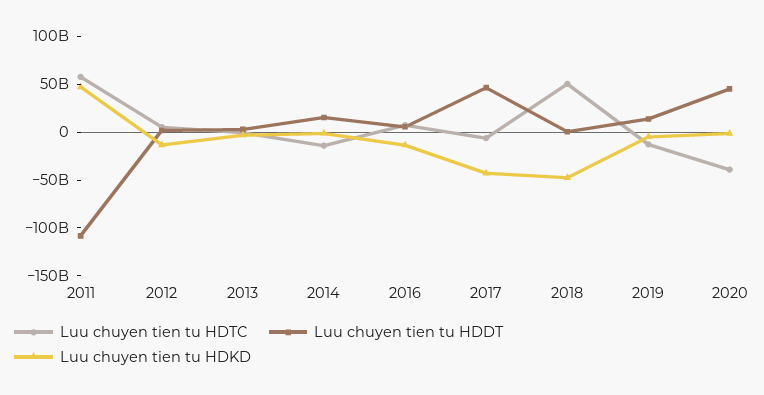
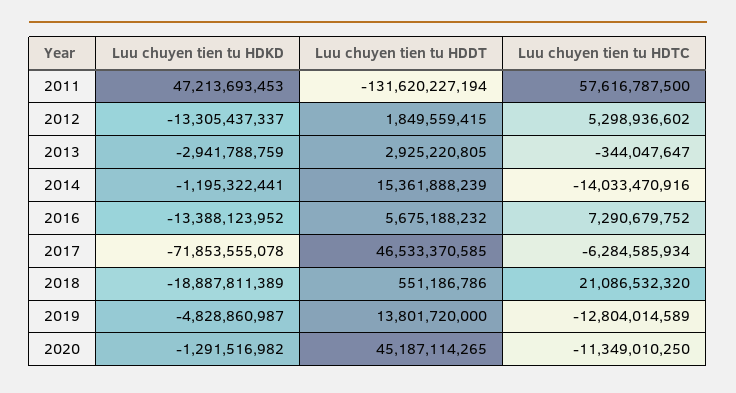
  {
    "Luu chuyen tien tu HDTC": {
      "2011": 57616787500,
      "2012": 5298936602,
      "2013": -344047647,
      "2014": -14033470916,
      "2016": 7290679752,
      "2017": -6284585934,
-     "2018": 50000000000,
+     "2018": 21086532320,
      "2019": -12804014589,
-     "2020": -40000000000
+     "2020": -11349010250
    },
    "Luu chuyen tien tu HDDT": {
-     "2011": -110000000000,
+     "2011": -131620227194,
      "2012": 1849559415,
      "2013": 2925220805,
      "2014": 15361888239,
      "2016": 5675188232,
      "2017": 46533370585,
      "2018": 551186786,
      "2019": 13801720000,
      "2020": 45187114265
    },
    "Luu chuyen tien tu HDKD": {
      "2011": 47213693453,
      "2012": -13305437337,
      "2013": -2941788759,
      "2014": -1195322441,
      "2016": -13388123952,
-     "2017": -40000000000,
+     "2017": -71853555078,
-     "2018": -50000000000,
+     "2018": -18887811389,
      "2019": -4828860987,
      "2020": -1291516982
    }
  }

